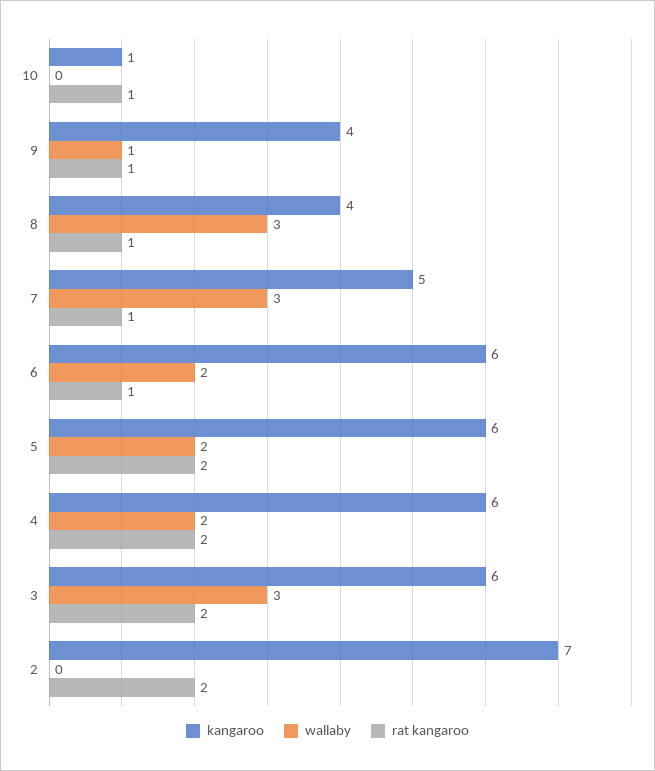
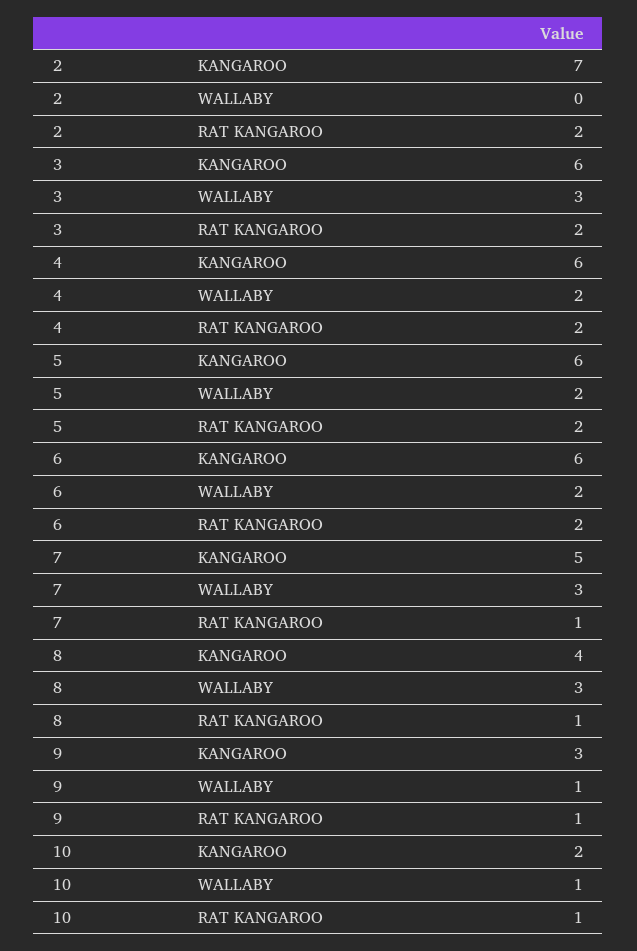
  {
    "kangaroo": {
-     "10": 1,
+     "10": 2,
-     "9": 4,
+     "9": 3,
      "8": 4,
      "7": 5,
      "6": 6,
      "5": 6,
      "4": 6,
      "3": 6,
      "2": 7
    },
    "wallaby": {
-     "10": 0,
+     "10": 1,
      "9": 1,
      "8": 3,
      "7": 3,
      "6": 2,
      "5": 2,
      "4": 2,
      "3": 3,
      "2": 0
    },
    "rat kangaroo": {
      "10": 1,
      "9": 1,
      "8": 1,
      "7": 1,
-     "6": 1,
+     "6": 2,
      "5": 2,
      "4": 2,
      "3": 2,
      "2": 2
    }
  }

